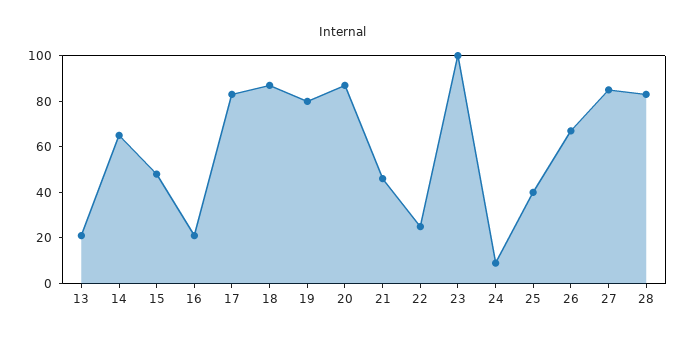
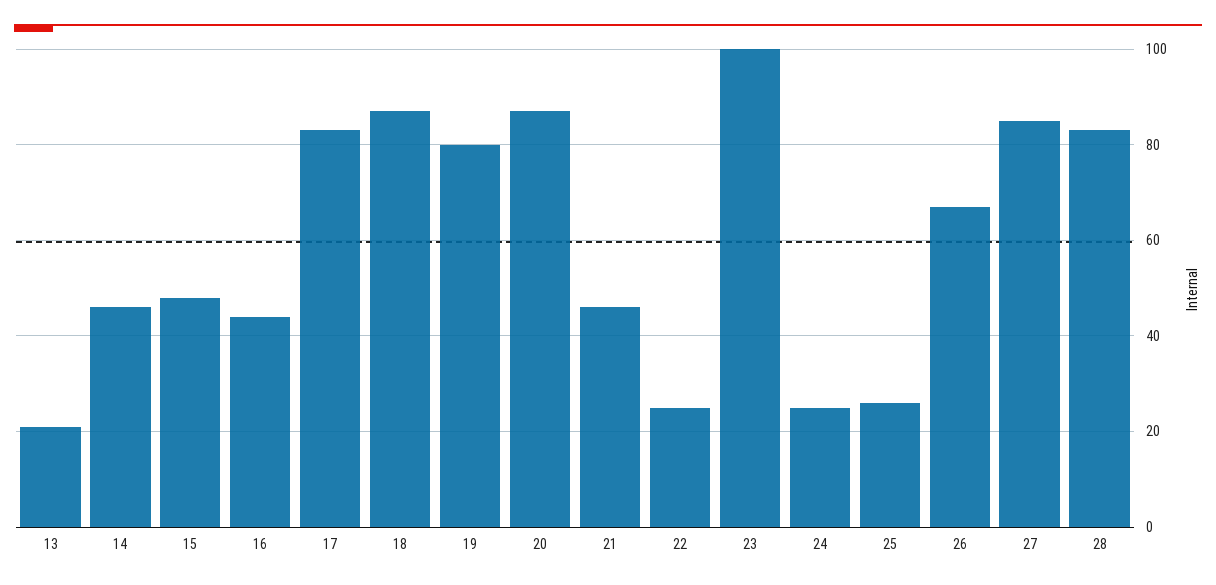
  {
    "13": 20,
-   "14": 65,
+   "14": 45,
    "15": 50,
-   "16": 20,
+   "16": 45,
    "17": 85,
    "18": 85,
    "19": 80,
    "20": 85,
    "21": 45,
    "22": 25,
    "23": 100,
-   "24": 10,
+   "24": 25,
-   "25": 40,
+   "25": 25,
    "26": 65,
    "27": 85,
    "28": 85
  }

